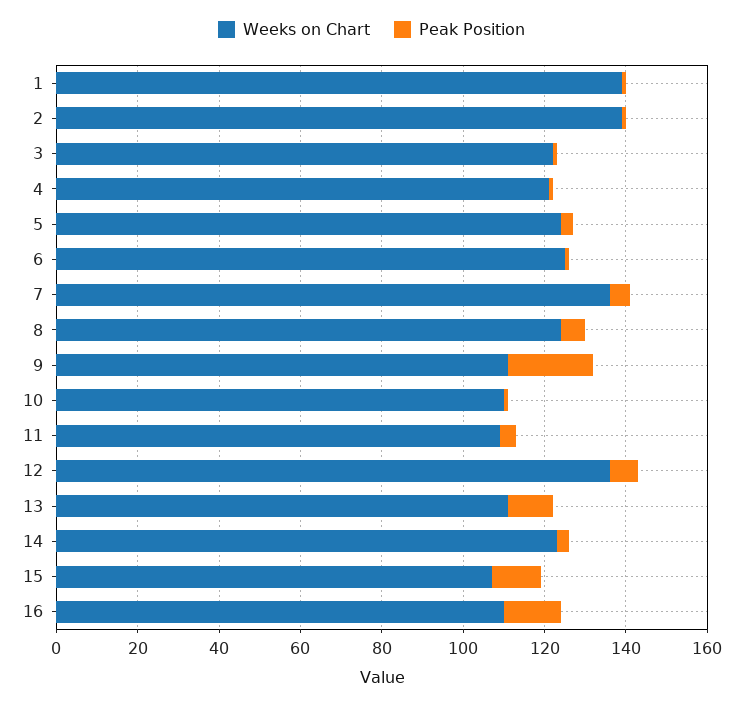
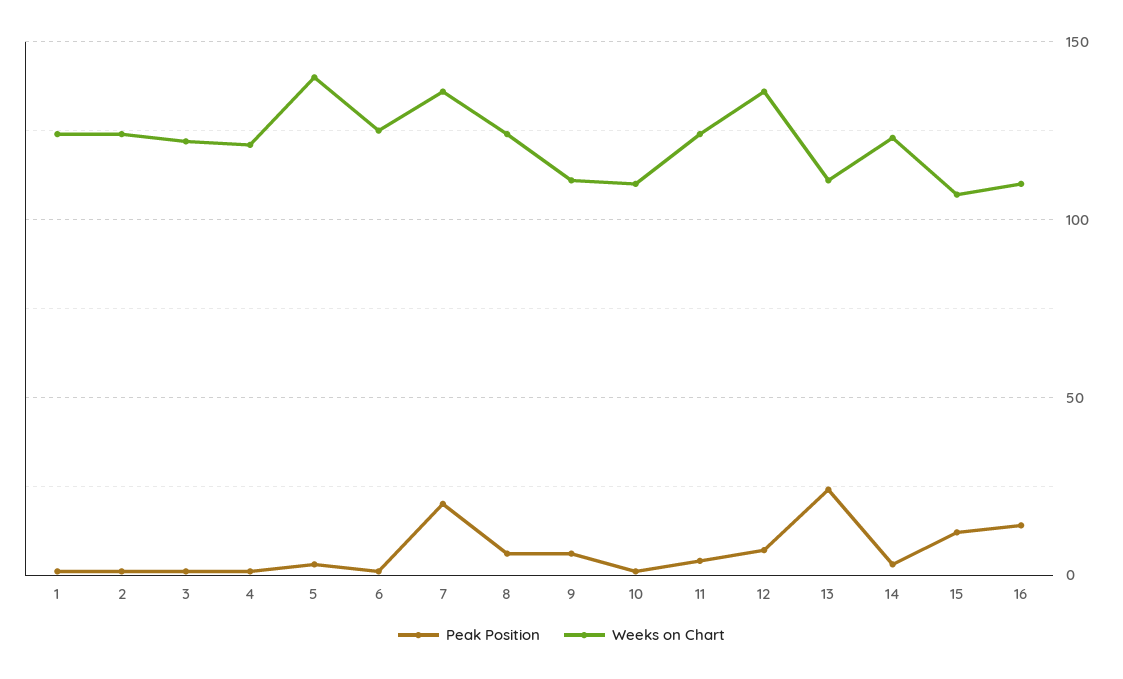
  {
    "Weeks on Chart": {
-     "1": 140,
+     "1": 125,
-     "2": 140,
+     "2": 125,
      "3": 120,
      "4": 120,
-     "5": 125,
+     "5": 140,
      "6": 125,
      "7": 135,
      "8": 125,
      "9": 110,
      "10": 110,
-     "11": 110,
+     "11": 125,
      "12": 135,
      "13": 110,
      "14": 125,
      "15": 105,
      "16": 110
    },
    "Peak Position": {
      "1": 0,
      "2": 0,
      "3": 0,
      "4": 0,
      "5": 5,
      "6": 0,
-     "7": 5,
+     "7": 20,
      "8": 5,
-     "9": 20,
+     "9": 5,
      "10": 0,
      "11": 5,
      "12": 5,
-     "13": 10,
+     "13": 25,
      "14": 5,
      "15": 10,
      "16": 15
    }
  }

